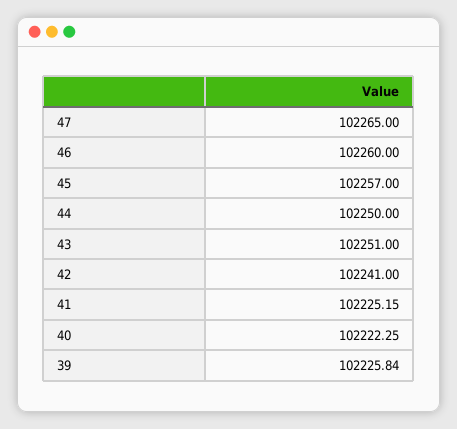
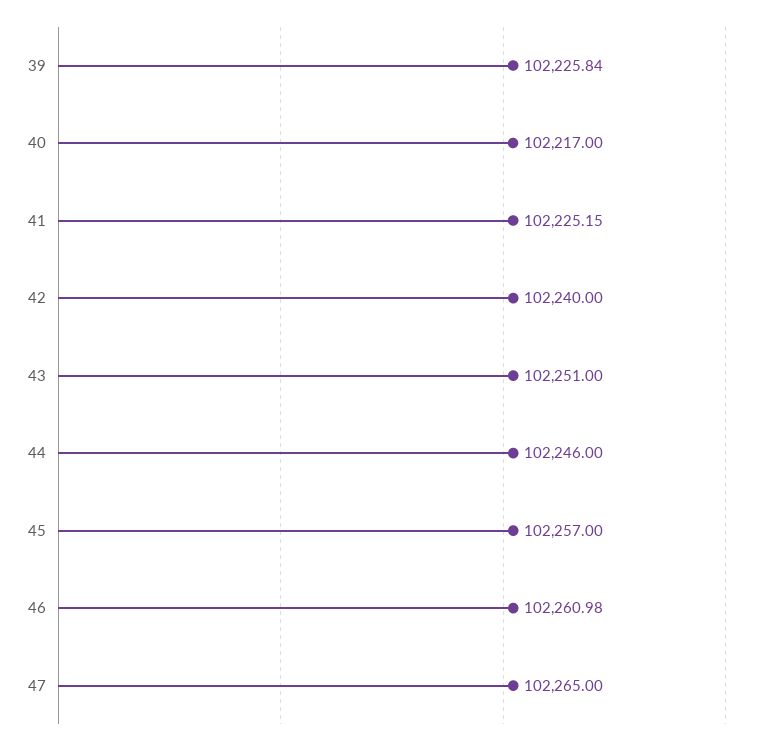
  {
    "47": 102265,
-   "46": 102260,
+   "46": 102260.98,
    "45": 102257,
-   "44": 102250,
+   "44": 102246,
    "43": 102251,
-   "42": 102241,
+   "42": 102240,
    "41": 102225.15,
-   "40": 102222.25,
+   "40": 102217,
    "39": 102225.84
  }

